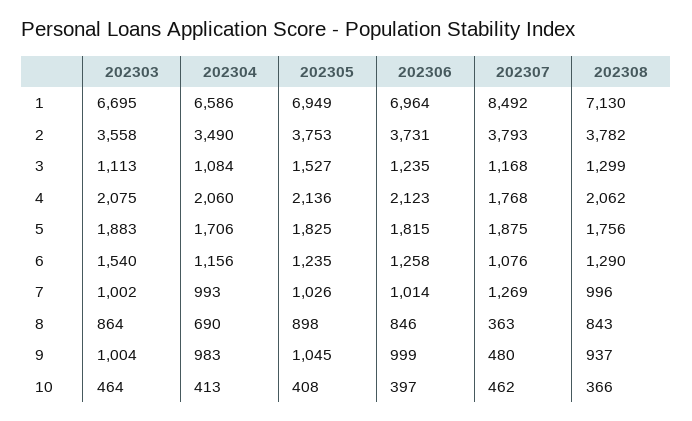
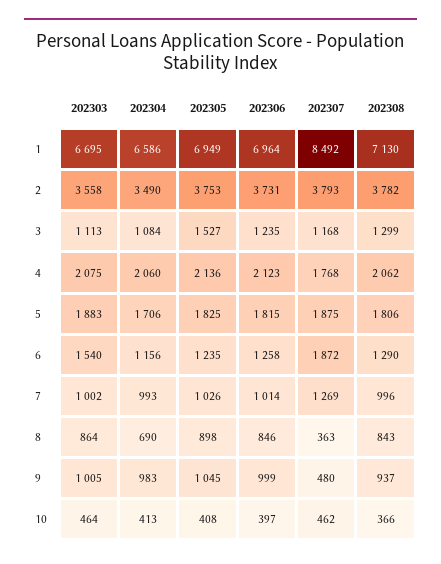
  {
    "202303": {
      "1": 6695,
      "2": 3558,
      "3": 1113,
      "4": 2075,
      "5": 1883,
      "6": 1540,
      "7": 1002,
      "8": 864,
-     "9": 1004,
+     "9": 1005,
      "10": 464
    },
    "202304": {
      "1": 6586,
      "2": 3490,
      "3": 1084,
      "4": 2060,
      "5": 1706,
      "6": 1156,
      "7": 993,
      "8": 690,
      "9": 983,
      "10": 413
    },
    "202305": {
      "1": 6949,
      "2": 3753,
      "3": 1527,
      "4": 2136,
      "5": 1825,
      "6": 1235,
      "7": 1026,
      "8": 898,
      "9": 1045,
      "10": 408
    },
    "202306": {
      "1": 6964,
      "2": 3731,
      "3": 1235,
      "4": 2123,
      "5": 1815,
      "6": 1258,
      "7": 1014,
      "8": 846,
      "9": 999,
      "10": 397
    },
    "202307": {
      "1": 8492,
      "2": 3793,
      "3": 1168,
      "4": 1768,
      "5": 1875,
-     "6": 1076,
+     "6": 1872,
      "7": 1269,
      "8": 363,
      "9": 480,
      "10": 462
    },
    "202308": {
      "1": 7130,
      "2": 3782,
      "3": 1299,
      "4": 2062,
-     "5": 1756,
+     "5": 1806,
      "6": 1290,
      "7": 996,
      "8": 843,
      "9": 937,
      "10": 366
    }
  }

